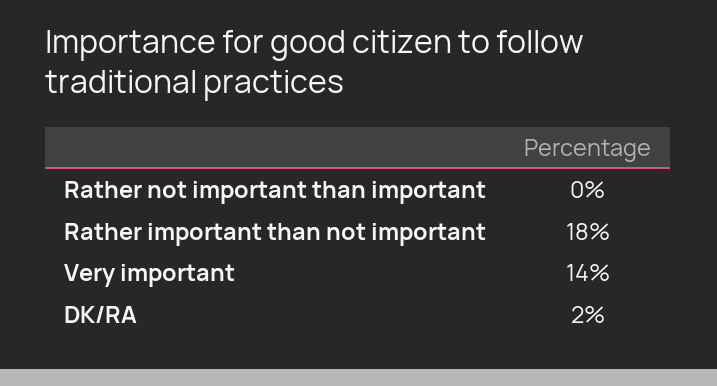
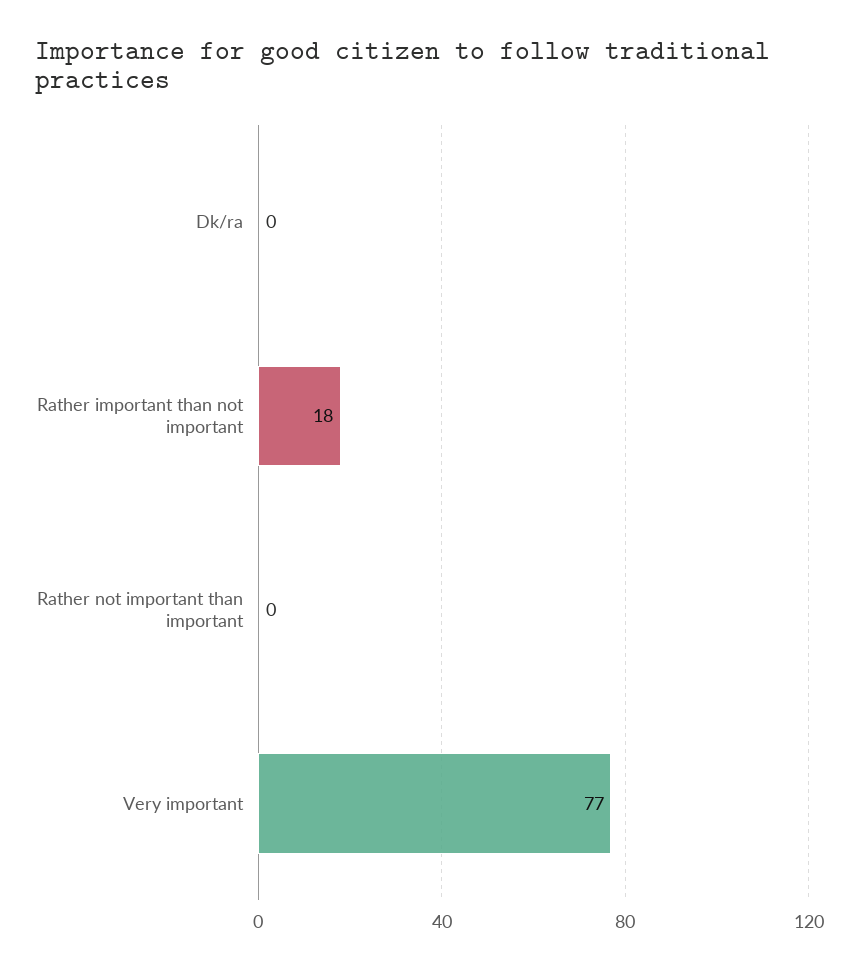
  {
    "Rather not important than important": 0,
    "Rather important than not important": 18,
-   "Very important": 14,
+   "Very important": 77,
-   "DK/RA": 2
+   "DK/RA": 0
  }

